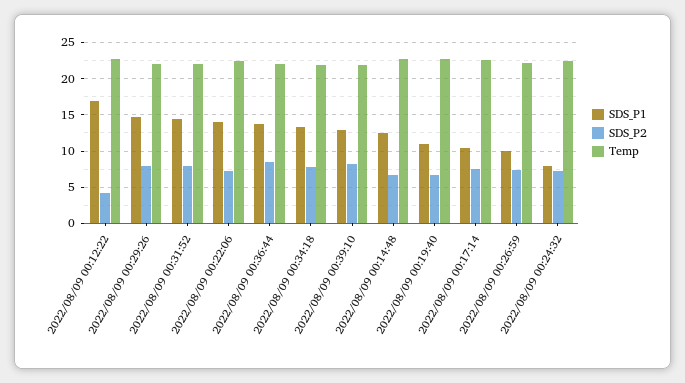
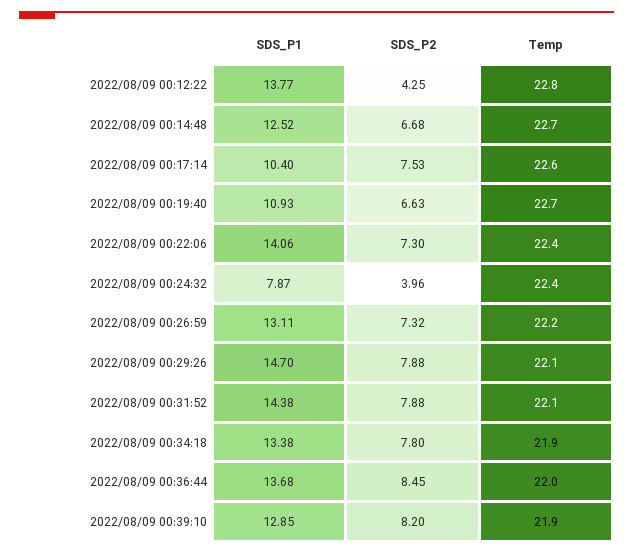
  {
    "SDS_P1": {
-     "2022/08/09 00:12:22": 17,
+     "2022/08/09 00:12:22": 13.77,
      "2022/08/09 00:29:26": 14.7,
      "2022/08/09 00:31:52": 14.38,
      "2022/08/09 00:22:06": 14.06,
      "2022/08/09 00:36:44": 13.68,
      "2022/08/09 00:34:18": 13.38,
      "2022/08/09 00:39:10": 12.85,
      "2022/08/09 00:14:48": 12.52,
      "2022/08/09 00:19:40": 10.93,
      "2022/08/09 00:17:14": 10.4,
-     "2022/08/09 00:26:59": 10,
+     "2022/08/09 00:26:59": 13.11,
      "2022/08/09 00:24:32": 7.87
    },
    "SDS_P2": {
      "2022/08/09 00:12:22": 4.25,
      "2022/08/09 00:29:26": 7.88,
      "2022/08/09 00:31:52": 7.88,
      "2022/08/09 00:22:06": 7.3,
      "2022/08/09 00:36:44": 8.45,
      "2022/08/09 00:34:18": 7.8,
      "2022/08/09 00:39:10": 8.2,
      "2022/08/09 00:14:48": 6.68,
      "2022/08/09 00:19:40": 6.63,
      "2022/08/09 00:17:14": 7.53,
      "2022/08/09 00:26:59": 7.32,
-     "2022/08/09 00:24:32": 7
+     "2022/08/09 00:24:32": 3.96
    },
    "Temp": {
      "2022/08/09 00:12:22": 22.8,
      "2022/08/09 00:29:26": 22.1,
      "2022/08/09 00:31:52": 22.1,
      "2022/08/09 00:22:06": 22.4,
      "2022/08/09 00:36:44": 22,
      "2022/08/09 00:34:18": 21.9,
      "2022/08/09 00:39:10": 21.9,
      "2022/08/09 00:14:48": 22.7,
      "2022/08/09 00:19:40": 22.7,
      "2022/08/09 00:17:14": 22.6,
      "2022/08/09 00:26:59": 22.2,
      "2022/08/09 00:24:32": 22.4
    }
  }

